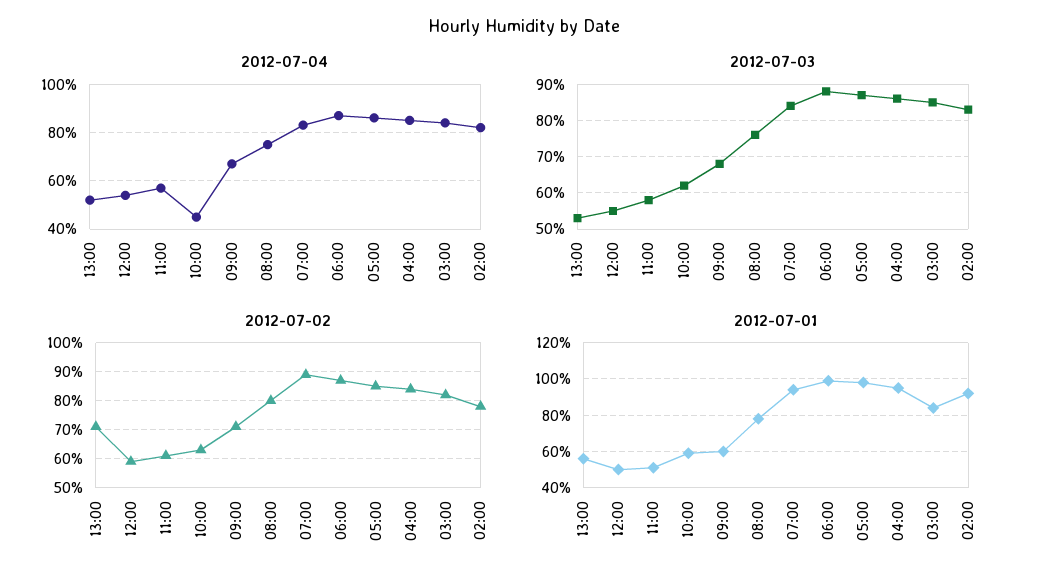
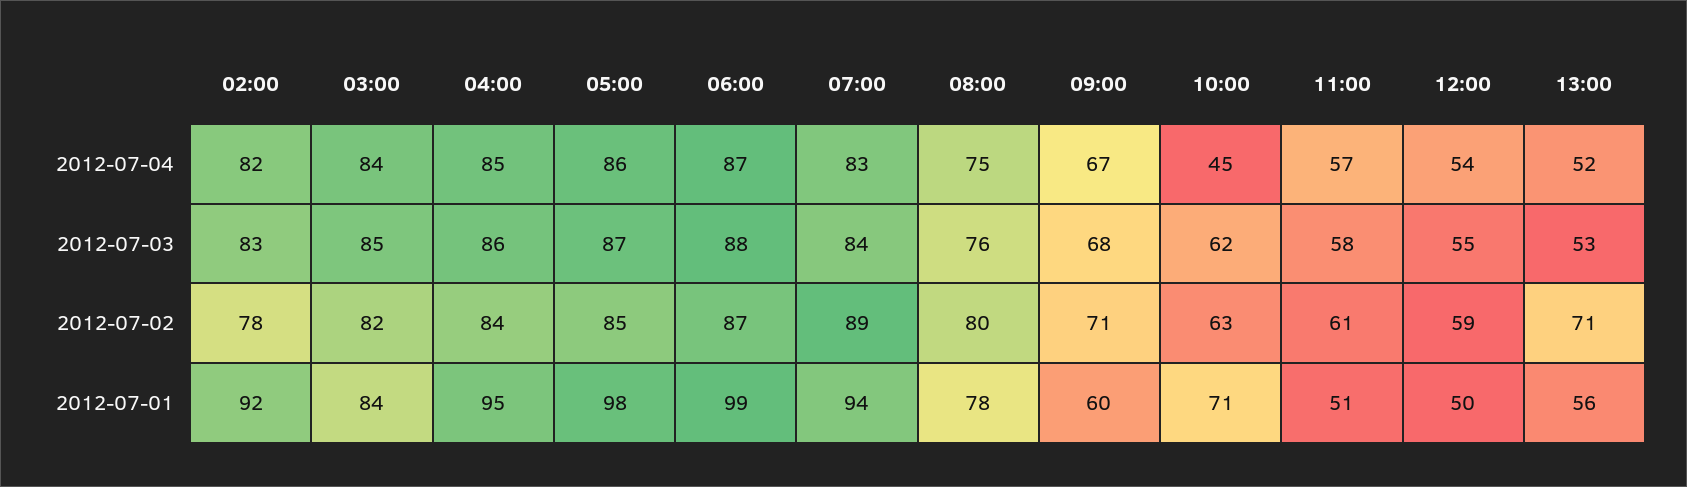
  {
    "2012-07-04": {
      "13:00": 52,
      "12:00": 54,
      "11:00": 57,
      "10:00": 45,
      "09:00": 67,
      "08:00": 75,
      "07:00": 83,
      "06:00": 87,
      "05:00": 86,
      "04:00": 85,
      "03:00": 84,
      "02:00": 82
    },
    "2012-07-03": {
      "13:00": 53,
      "12:00": 55,
      "11:00": 58,
      "10:00": 62,
      "09:00": 68,
      "08:00": 76,
      "07:00": 84,
      "06:00": 88,
      "05:00": 87,
      "04:00": 86,
      "03:00": 85,
      "02:00": 83
    },
    "2012-07-02": {
      "13:00": 71,
      "12:00": 59,
      "11:00": 61,
      "10:00": 63,
      "09:00": 71,
      "08:00": 80,
      "07:00": 89,
      "06:00": 87,
      "05:00": 85,
      "04:00": 84,
      "03:00": 82,
      "02:00": 78
    },
    "2012-07-01": {
      "13:00": 56,
      "12:00": 50,
      "11:00": 51,
-     "10:00": 60,
+     "10:00": 71,
      "09:00": 60,
      "08:00": 78,
      "07:00": 94,
      "06:00": 99,
      "05:00": 98,
      "04:00": 95,
      "03:00": 84,
      "02:00": 92
    }
  }

